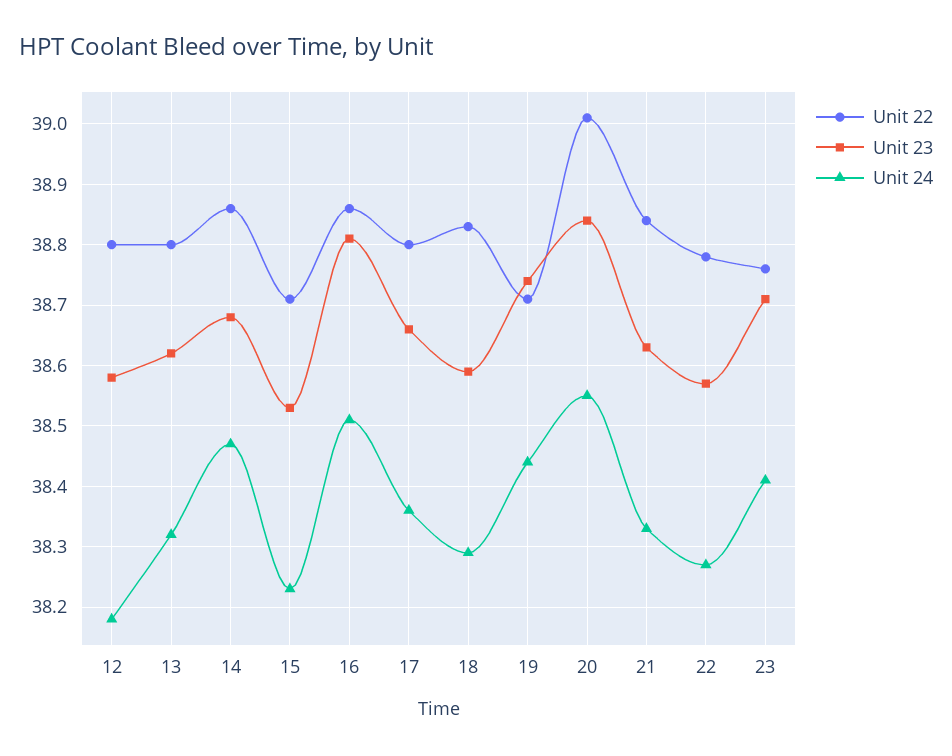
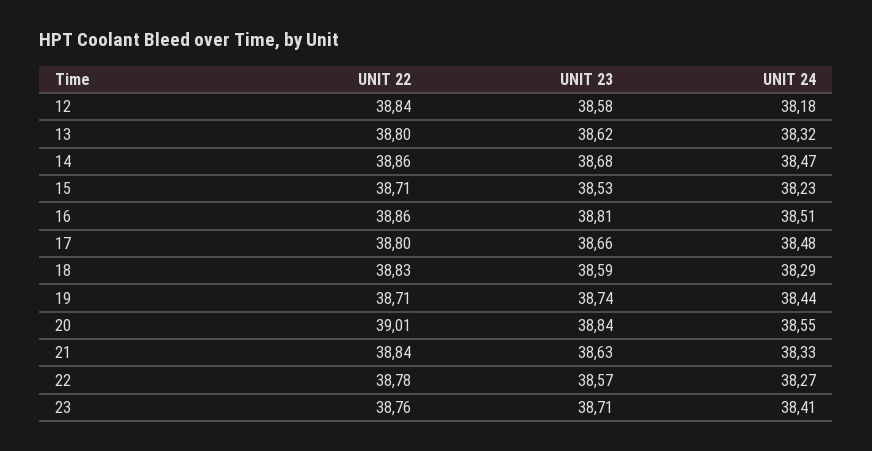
  {
    "Unit 22": {
-     "12": 38.8,
+     "12": 38.84,
      "13": 38.8,
      "14": 38.86,
      "15": 38.71,
      "16": 38.86,
      "17": 38.8,
      "18": 38.83,
      "19": 38.71,
      "20": 39.01,
      "21": 38.84,
      "22": 38.78,
      "23": 38.76
    },
    "Unit 23": {
      "12": 38.58,
      "13": 38.62,
      "14": 38.68,
      "15": 38.53,
      "16": 38.81,
      "17": 38.66,
      "18": 38.59,
      "19": 38.74,
      "20": 38.84,
      "21": 38.63,
      "22": 38.57,
      "23": 38.71
    },
    "Unit 24": {
      "12": 38.18,
      "13": 38.32,
      "14": 38.47,
      "15": 38.23,
      "16": 38.51,
-     "17": 38.36,
+     "17": 38.48,
      "18": 38.29,
      "19": 38.44,
      "20": 38.55,
      "21": 38.33,
      "22": 38.27,
      "23": 38.41
    }
  }

